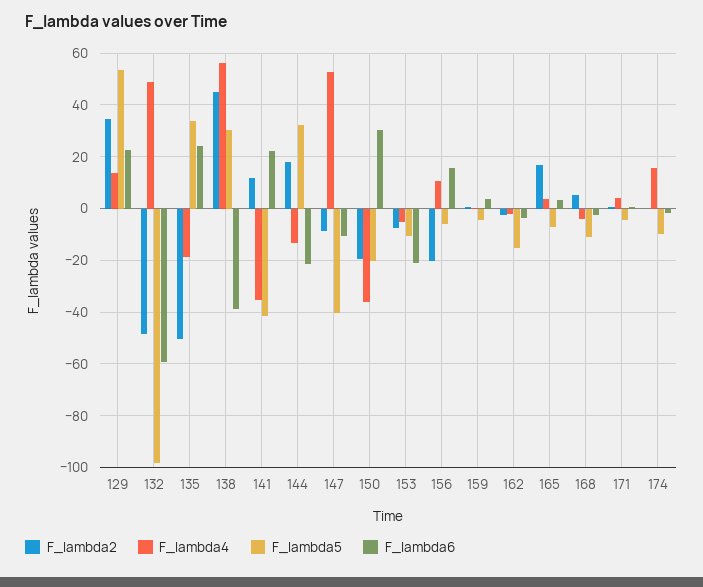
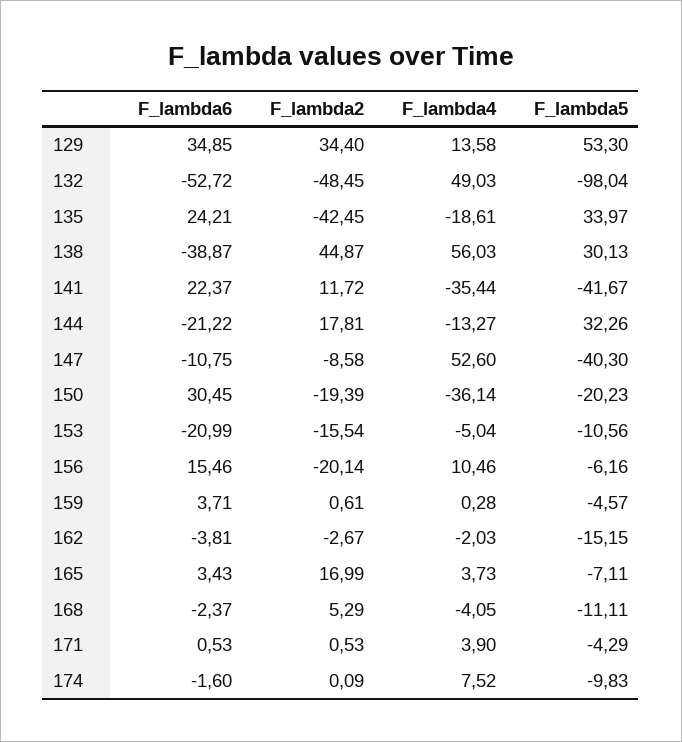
  {
    "F_lambda2": {
      "129": 34.4,
      "132": -48.45,
-     "135": -50,
+     "135": -42.45,
      "138": 44.87,
      "141": 11.72,
      "144": 17.81,
      "147": -8.58,
      "150": -19.39,
-     "153": -7.5,
+     "153": -15.54,
      "156": -20.14,
      "159": 0.61,
      "162": -2.67,
      "165": 16.99,
      "168": 5.29,
      "171": 0.53,
      "174": 0.09
    },
    "F_lambda4": {
      "129": 13.58,
      "132": 49.03,
      "135": -18.61,
      "138": 56.03,
      "141": -35.44,
      "144": -13.27,
      "147": 52.6,
      "150": -36.14,
      "153": -5.04,
      "156": 10.46,
      "159": 0.28,
      "162": -2.03,
      "165": 3.73,
      "168": -4.05,
      "171": 3.9,
-     "174": 15
+     "174": 7.52
    },
    "F_lambda5": {
      "129": 53.3,
      "132": -98.04,
      "135": 33.97,
      "138": 30.13,
      "141": -41.67,
      "144": 32.26,
      "147": -40.3,
      "150": -20.23,
      "153": -10.56,
      "156": -6.16,
      "159": -4.57,
      "162": -15.15,
      "165": -7.11,
      "168": -11.11,
      "171": -4.29,
      "174": -9.83
    },
    "F_lambda6": {
-     "129": 22.5,
+     "129": 34.85,
-     "132": -60,
+     "132": -52.72,
      "135": 24.21,
      "138": -38.87,
      "141": 22.37,
      "144": -21.22,
      "147": -10.75,
      "150": 30.45,
      "153": -20.99,
      "156": 15.46,
      "159": 3.71,
      "162": -3.81,
      "165": 3.43,
      "168": -2.37,
      "171": 0.53,
      "174": -1.6
    }
  }

